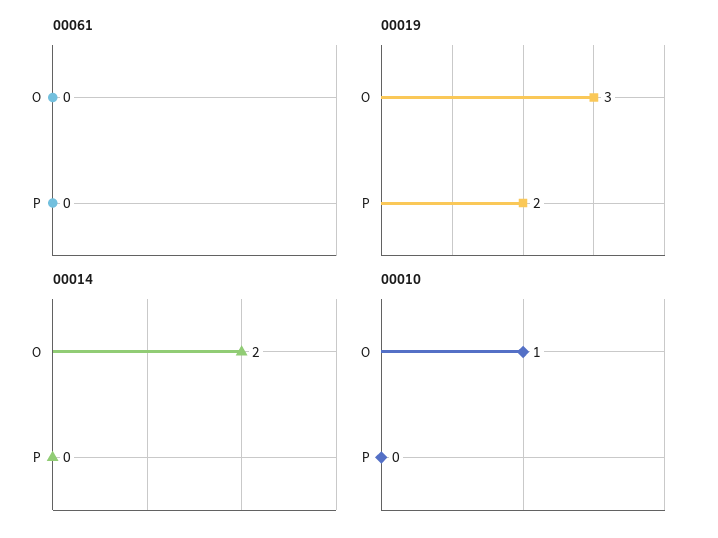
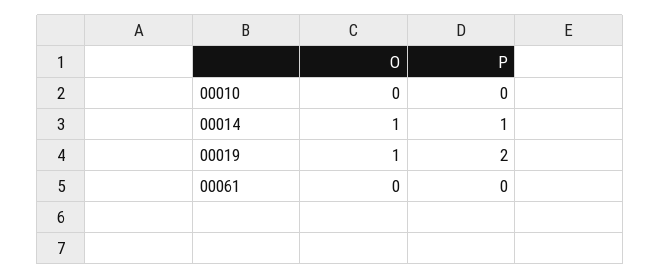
  {
    "00061": {
      "O": 0,
      "P": 0
    },
    "00019": {
-     "O": 3,
+     "O": 1,
      "P": 2
    },
    "00014": {
-     "O": 2,
+     "O": 1,
-     "P": 0
+     "P": 1
    },
    "00010": {
-     "O": 1,
+     "O": 0,
      "P": 0
    }
  }

